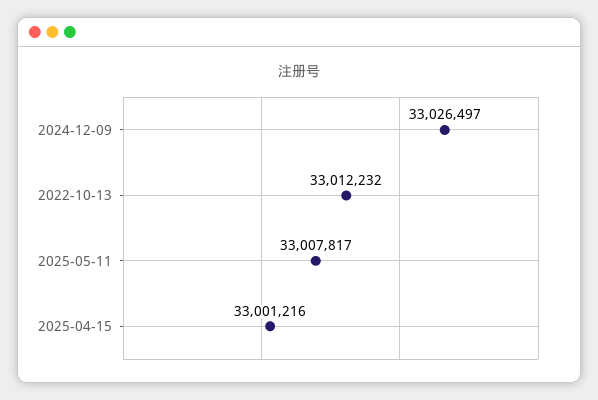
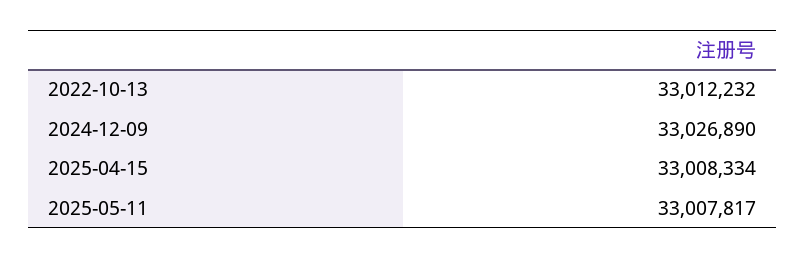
  {
-   "2024-12-09": 33026497,
+   "2024-12-09": 33026890,
    "2022-10-13": 33012232,
    "2025-05-11": 33007817,
-   "2025-04-15": 33001216
+   "2025-04-15": 33008334
  }

